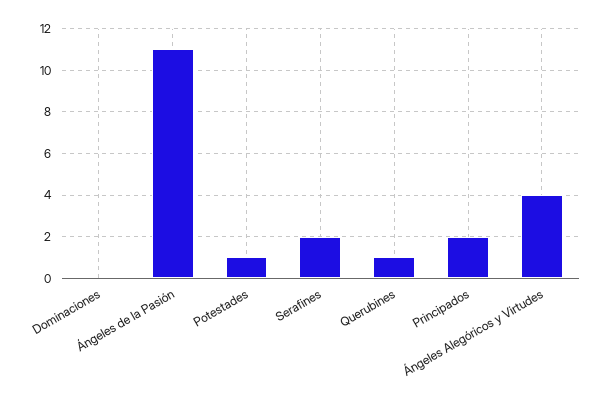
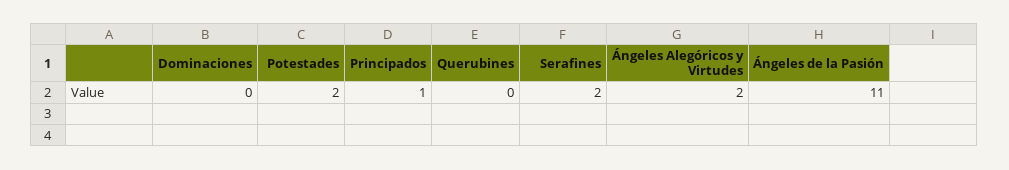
  {
    "Dominaciones": 0,
    "Ángeles de la Pasión": 11,
-   "Potestades": 1,
+   "Potestades": 2,
    "Serafines": 2,
-   "Querubines": 1,
+   "Querubines": 0,
-   "Principados": 2,
+   "Principados": 1,
-   "Ángeles Alegóricos y Virtudes": 4
+   "Ángeles Alegóricos y Virtudes": 2
  }

